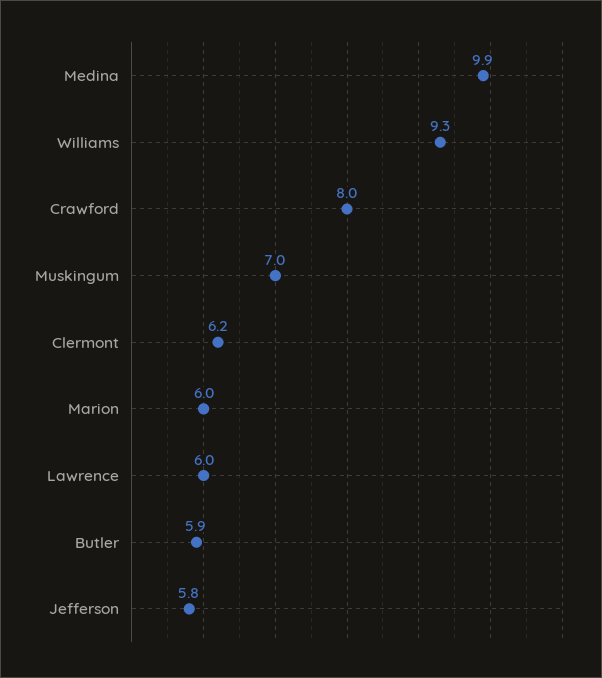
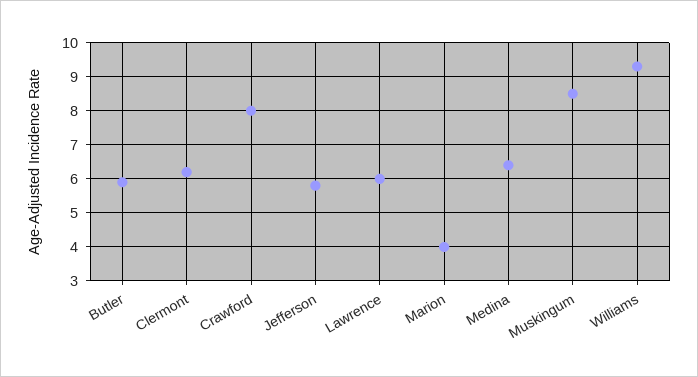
  {
-   "Medina": 9.9,
+   "Medina": 6.5,
    "Williams": 9.3,
    "Crawford": 8,
-   "Muskingum": 7,
+   "Muskingum": 8.5,
    "Clermont": 6.2,
-   "Marion": 6,
+   "Marion": 4,
    "Lawrence": 6,
    "Butler": 5.9,
    "Jefferson": 5.8
  }

